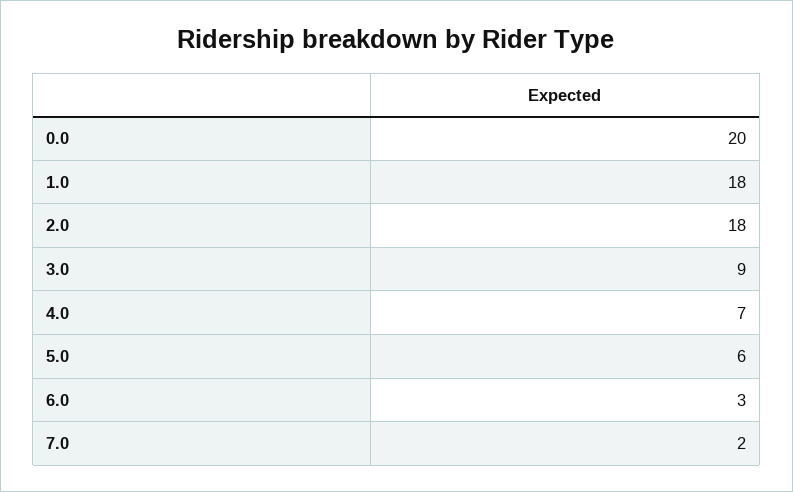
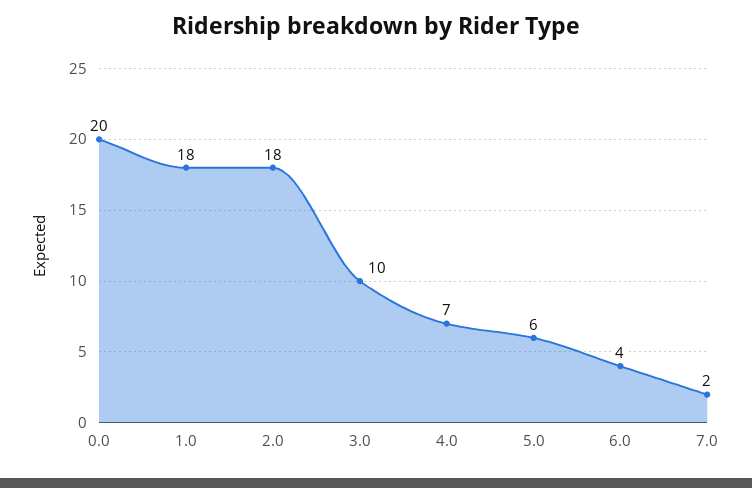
  {
    "0.0": 20,
    "1.0": 18,
    "2.0": 18,
-   "3.0": 9,
+   "3.0": 10,
    "4.0": 7,
    "5.0": 6,
-   "6.0": 3,
+   "6.0": 4,
    "7.0": 2
  }

